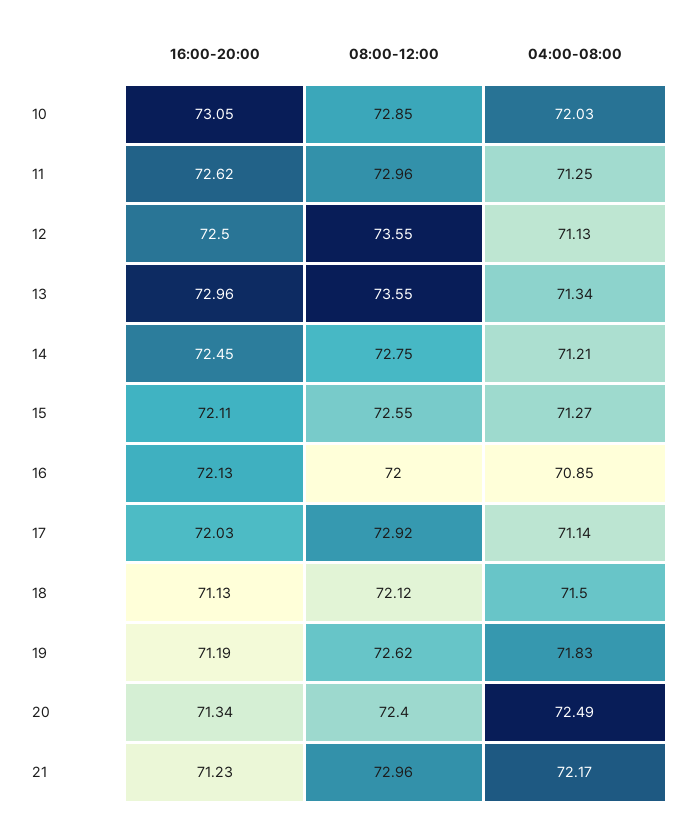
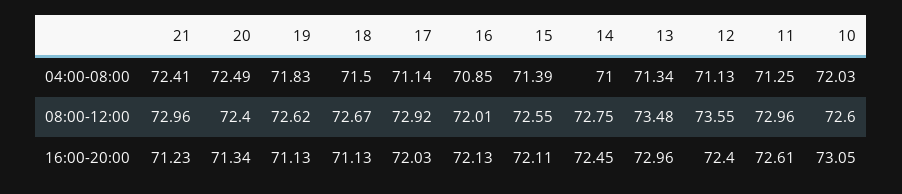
  {
    "16:00-20:00": {
      "10": 73.05,
-     "11": 72.62,
+     "11": 72.61,
-     "12": 72.5,
+     "12": 72.4,
      "13": 72.96,
      "14": 72.45,
      "15": 72.11,
      "16": 72.13,
      "17": 72.03,
      "18": 71.13,
-     "19": 71.19,
+     "19": 71.13,
      "20": 71.34,
      "21": 71.23
    },
    "08:00-12:00": {
-     "10": 72.85,
+     "10": 72.6,
      "11": 72.96,
      "12": 73.55,
-     "13": 73.55,
+     "13": 73.48,
      "14": 72.75,
      "15": 72.55,
-     "16": 72,
+     "16": 72.01,
      "17": 72.92,
-     "18": 72.12,
+     "18": 72.67,
      "19": 72.62,
      "20": 72.4,
      "21": 72.96
    },
    "04:00-08:00": {
      "10": 72.03,
      "11": 71.25,
      "12": 71.13,
      "13": 71.34,
-     "14": 71.21,
+     "14": 71,
-     "15": 71.27,
+     "15": 71.39,
      "16": 70.85,
      "17": 71.14,
      "18": 71.5,
      "19": 71.83,
      "20": 72.49,
-     "21": 72.17
+     "21": 72.41
    }
  }

